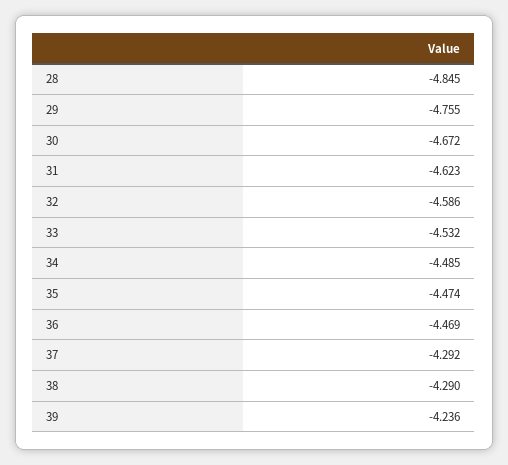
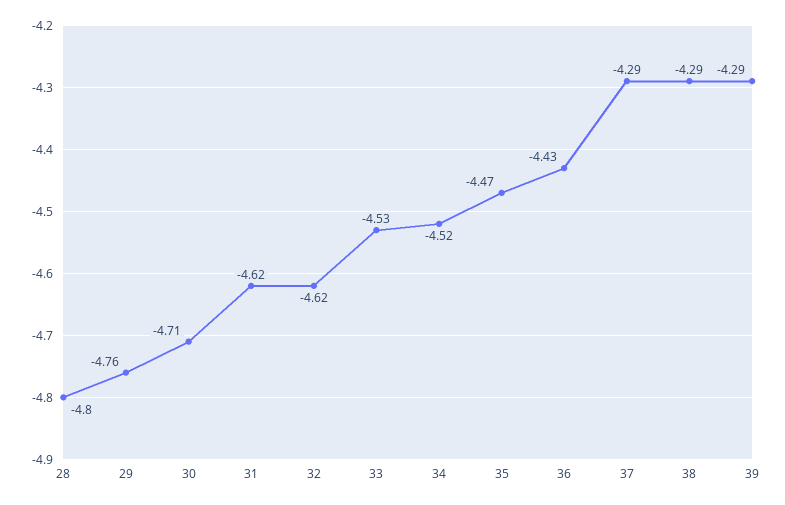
  {
-   "28": -4.845,
+   "28": -4.8,
    "29": -4.755,
-   "30": -4.672,
+   "30": -4.71,
    "31": -4.623,
-   "32": -4.586,
+   "32": -4.62,
    "33": -4.532,
-   "34": -4.485,
+   "34": -4.52,
    "35": -4.474,
-   "36": -4.469,
+   "36": -4.43,
    "37": -4.292,
    "38": -4.29,
-   "39": -4.236
+   "39": -4.29
  }

